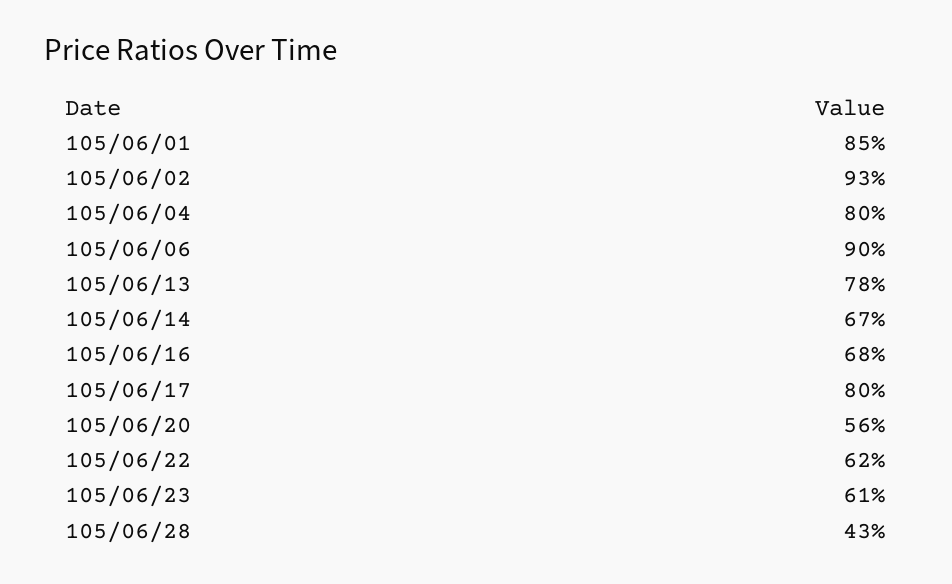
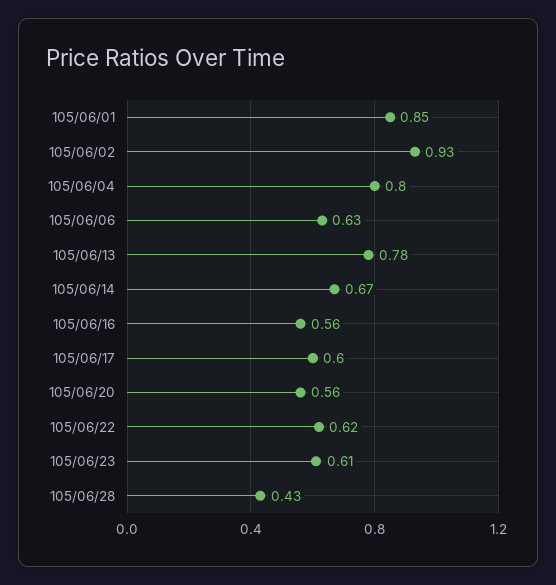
  {
    "105/06/01": 0.85,
    "105/06/02": 0.93,
    "105/06/04": 0.8,
-   "105/06/06": 0.9,
+   "105/06/06": 0.63,
    "105/06/13": 0.78,
    "105/06/14": 0.67,
-   "105/06/16": 0.68,
+   "105/06/16": 0.56,
-   "105/06/17": 0.8,
+   "105/06/17": 0.6,
    "105/06/20": 0.56,
    "105/06/22": 0.62,
    "105/06/23": 0.61,
    "105/06/28": 0.43
  }

